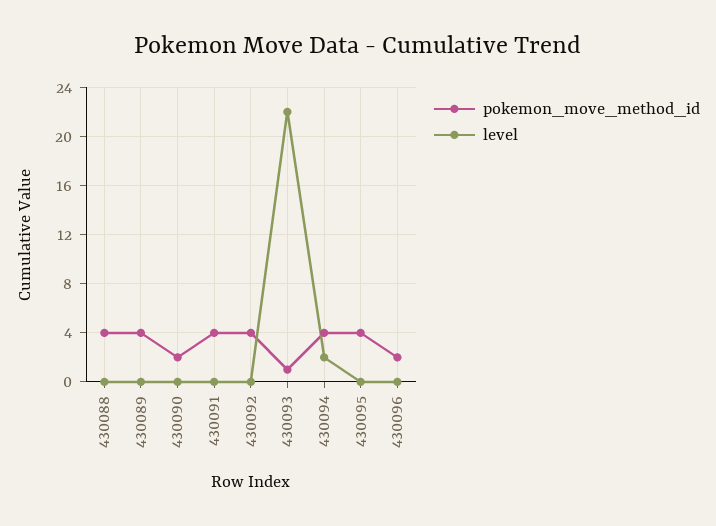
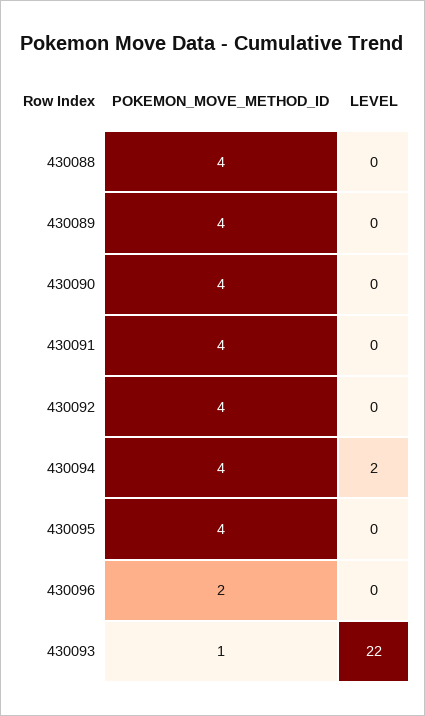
  {
    "pokemon_move_method_id": {
      "430088": 4,
      "430089": 4,
-     "430090": 2,
+     "430090": 4,
      "430091": 4,
      "430092": 4,
      "430093": 1,
      "430094": 4,
      "430095": 4,
      "430096": 2
    },
    "level": {
      "430088": 0,
      "430089": 0,
      "430090": 0,
      "430091": 0,
      "430092": 0,
      "430093": 22,
      "430094": 2,
      "430095": 0,
      "430096": 0
    }
  }

